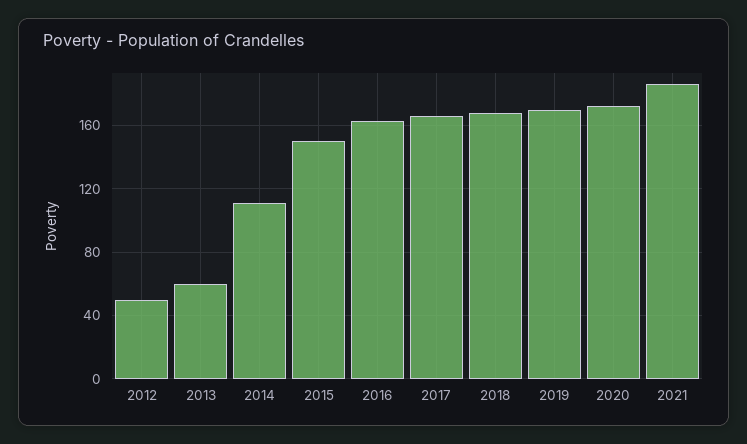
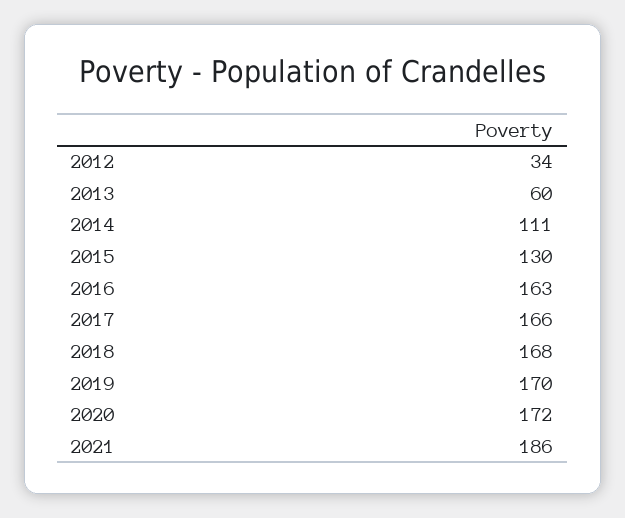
  {
-   "2012": 50,
+   "2012": 34,
    "2013": 60,
    "2014": 111,
-   "2015": 150,
+   "2015": 130,
    "2016": 163,
    "2017": 166,
    "2018": 168,
    "2019": 170,
    "2020": 172,
    "2021": 186
  }

